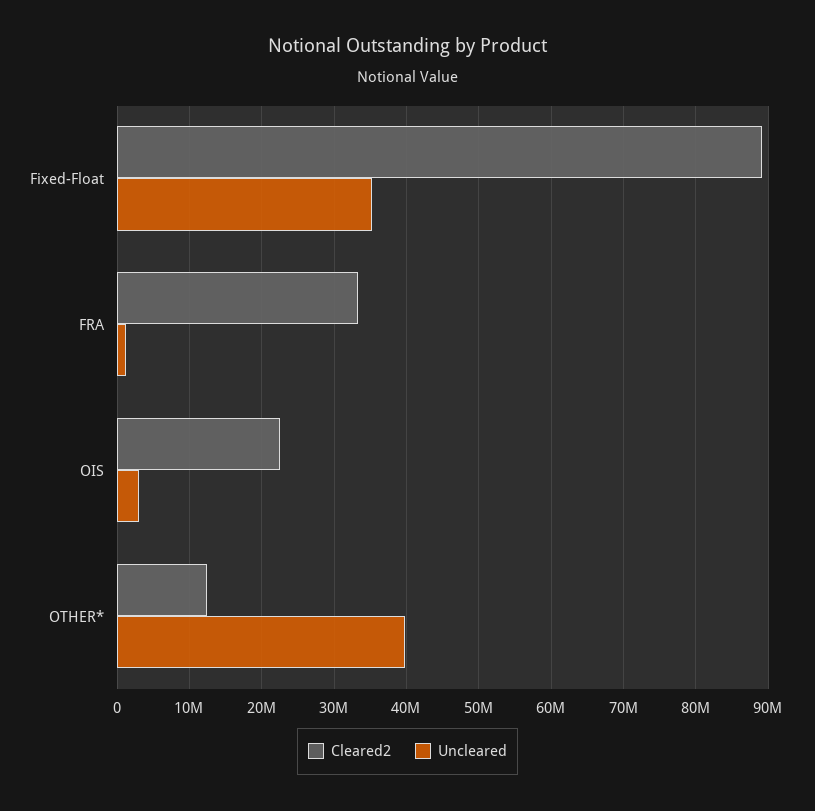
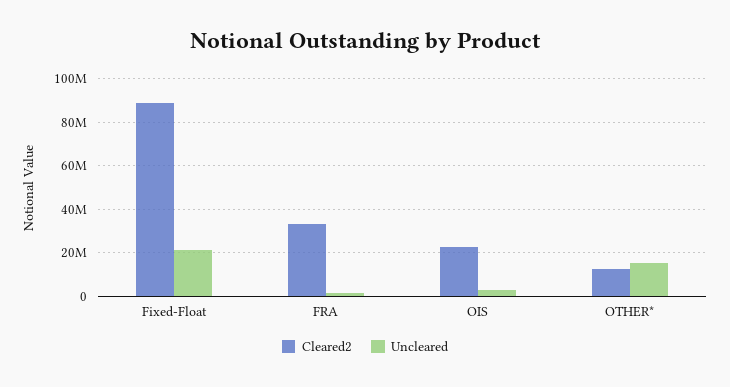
  {
    "Cleared2": {
      "Fixed-Float": 89000000,
      "FRA": 33000000,
      "OIS": 23000000,
      "OTHER*": 12000000
    },
    "Uncleared": {
-     "Fixed-Float": 35000000,
+     "Fixed-Float": 20000000,
      "FRA": 1000000,
      "OIS": 3000000,
-     "OTHER*": 40000000
+     "OTHER*": 15000000
    }
  }

